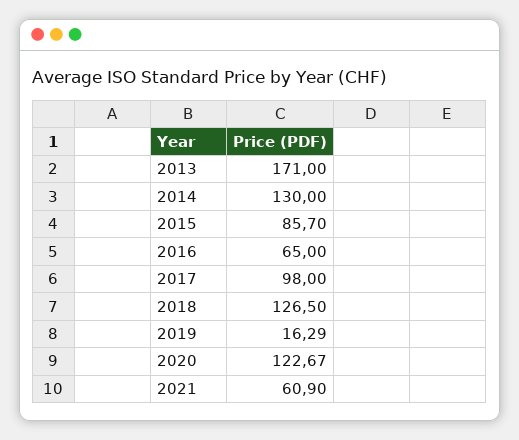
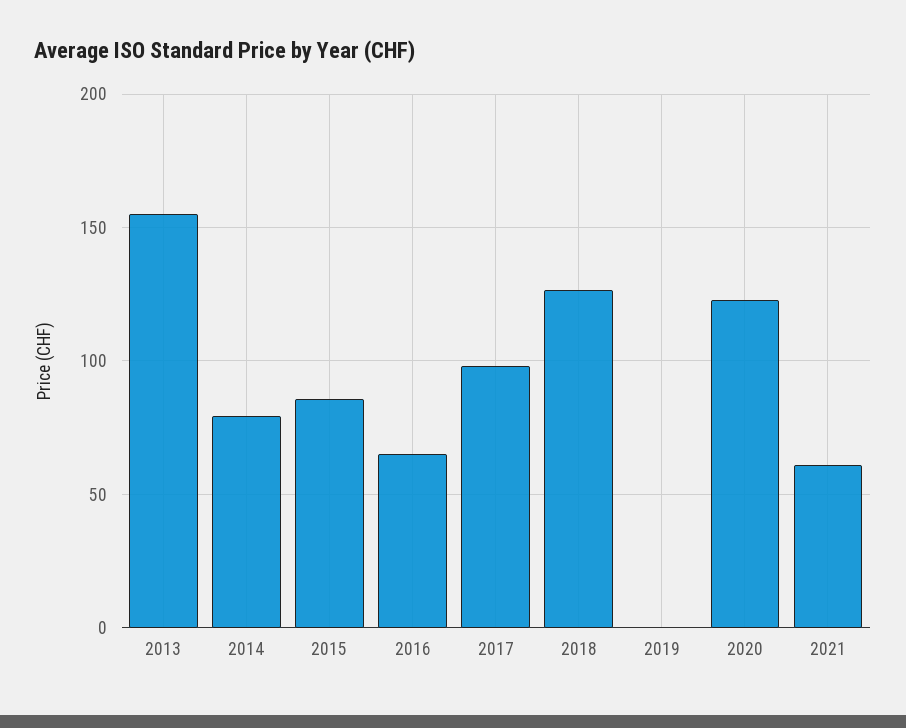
  {
-   "2013": 171,
+   "2013": 155,
-   "2014": 130,
+   "2014": 80,
    "2015": 85.7,
    "2016": 65,
    "2017": 98,
    "2018": 126.5,
-   "2019": 16.29,
+   "2019": 0,
    "2020": 122.67,
    "2021": 60.9
  }

